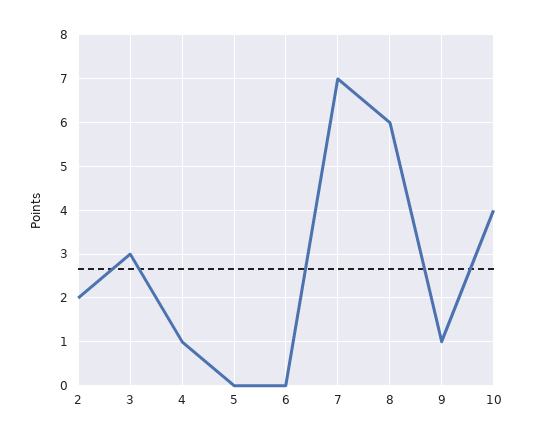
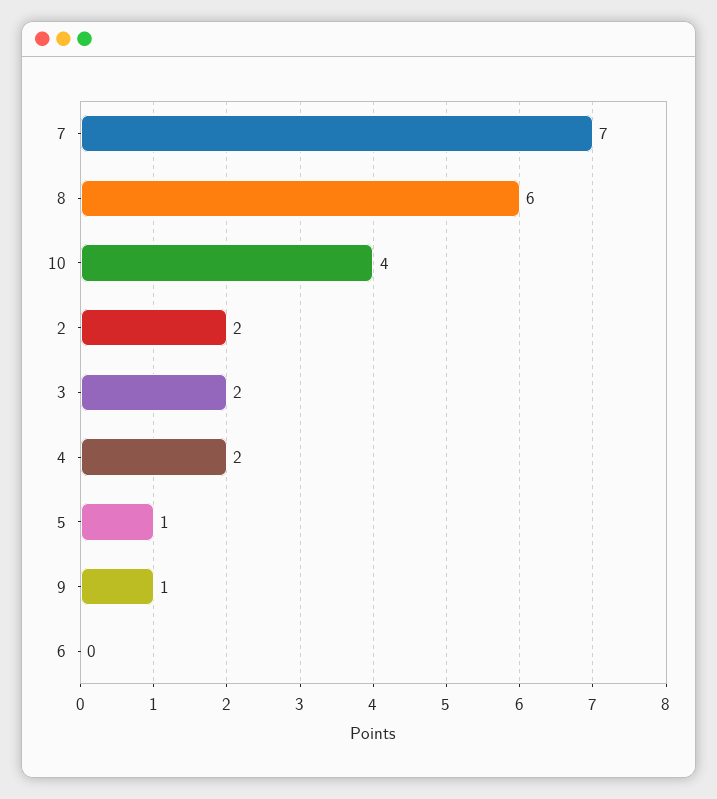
  {
    "2": 2,
-   "3": 3,
+   "3": 2,
-   "4": 1,
+   "4": 2,
-   "5": 0,
+   "5": 1,
    "6": 0,
    "7": 7,
    "8": 6,
    "9": 1,
    "10": 4
  }

